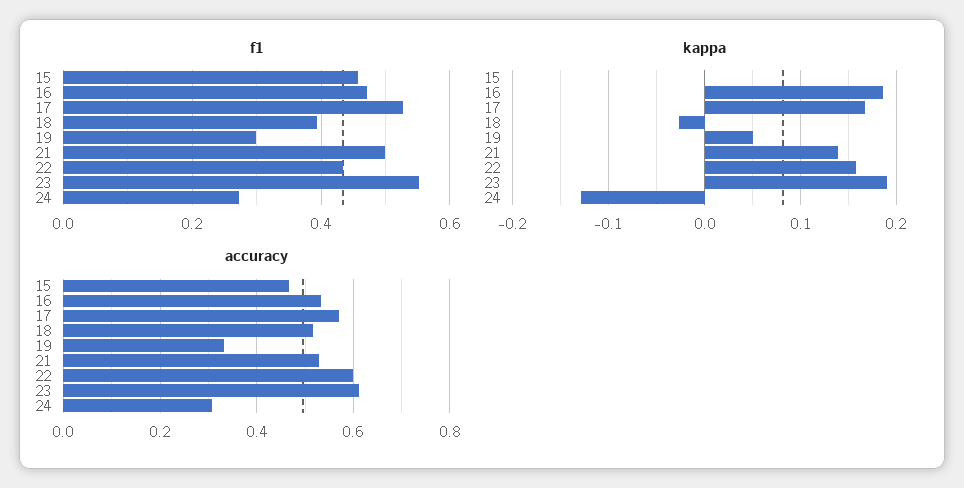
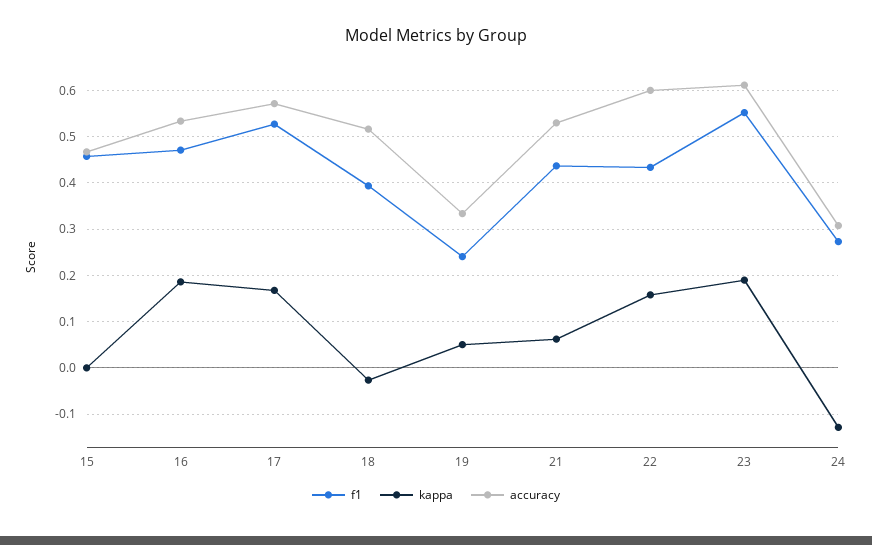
  {
    "f1": {
      "15": 0.46,
      "16": 0.48,
      "17": 0.52,
      "18": 0.4,
-     "19": 0.3,
+     "19": 0.24,
-     "21": 0.5,
+     "21": 0.44,
      "22": 0.44,
      "23": 0.56,
      "24": 0.28
    },
    "kappa": {
      "15": 0,
      "16": 0.19,
      "17": 0.17,
      "18": -0.03,
      "19": 0.05,
-     "21": 0.14,
+     "21": 0.06,
      "22": 0.16,
      "23": 0.19,
      "24": -0.13
    },
    "accuracy": {
      "15": 0.46,
      "16": 0.54,
      "17": 0.58,
      "18": 0.52,
      "19": 0.34,
      "21": 0.52,
      "22": 0.6,
      "23": 0.62,
      "24": 0.3
    }
  }

